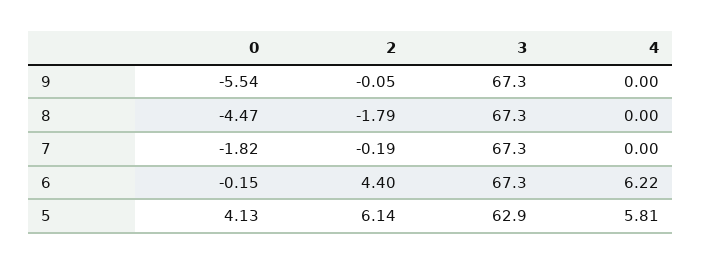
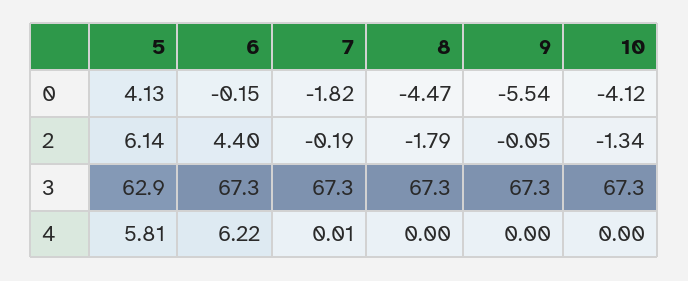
  {
    "0": {
      "9": -5.54,
      "8": -4.47,
      "7": -1.82,
      "6": -0.15,
-     "5": 4.13
+     "5": 4.13,
+     "10": -4.12
    },
    "2": {
      "9": -0.05,
      "8": -1.79,
      "7": -0.19,
      "6": 4.4,
-     "5": 6.14
+     "5": 6.14,
+     "10": -1.34
    },
    "3": {
      "9": 67.3,
      "8": 67.3,
      "7": 67.3,
      "6": 67.3,
-     "5": 62.9
+     "5": 62.9,
+     "10": 67.3
    },
    "4": {
      "9": 0,
      "8": 0,
-     "7": 0,
+     "7": 0.01,
      "6": 6.22,
-     "5": 5.81
+     "5": 5.81,
+     "10": 0
    }
  }

